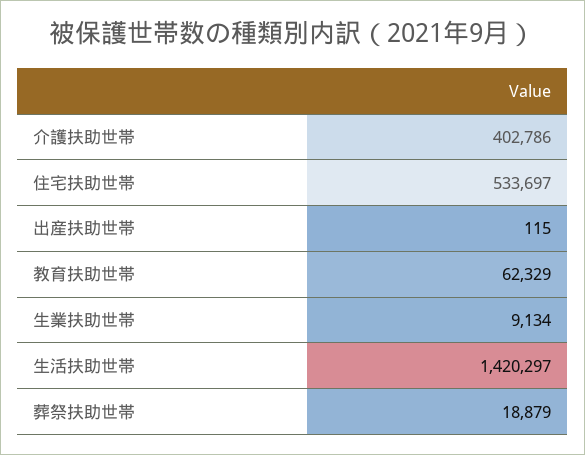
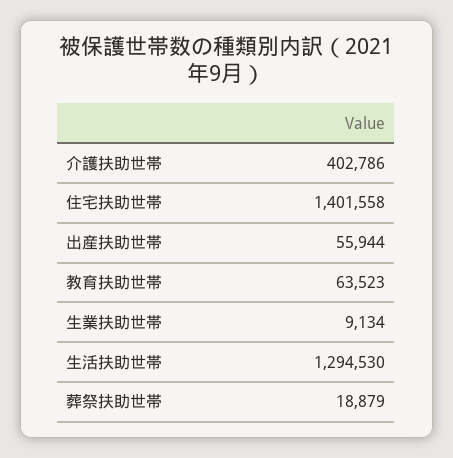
  {
    "介護扶助世帯": 402786,
-   "住宅扶助世帯": 533697,
+   "住宅扶助世帯": 1401558,
-   "出産扶助世帯": 115,
+   "出産扶助世帯": 55944,
-   "教育扶助世帯": 62329,
+   "教育扶助世帯": 63523,
    "生業扶助世帯": 9134,
-   "生活扶助世帯": 1420297,
+   "生活扶助世帯": 1294530,
    "葬祭扶助世帯": 18879
  }

